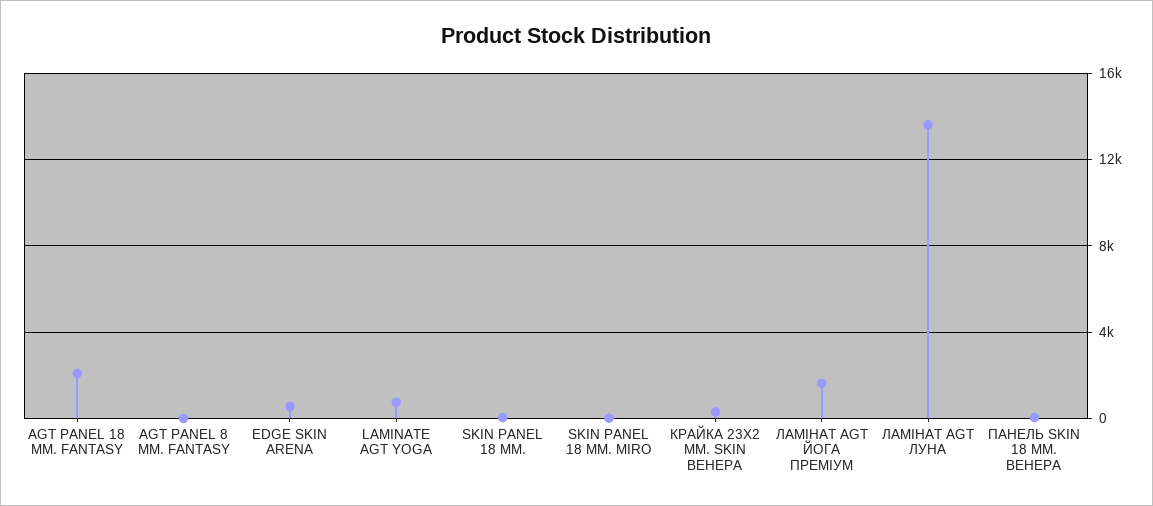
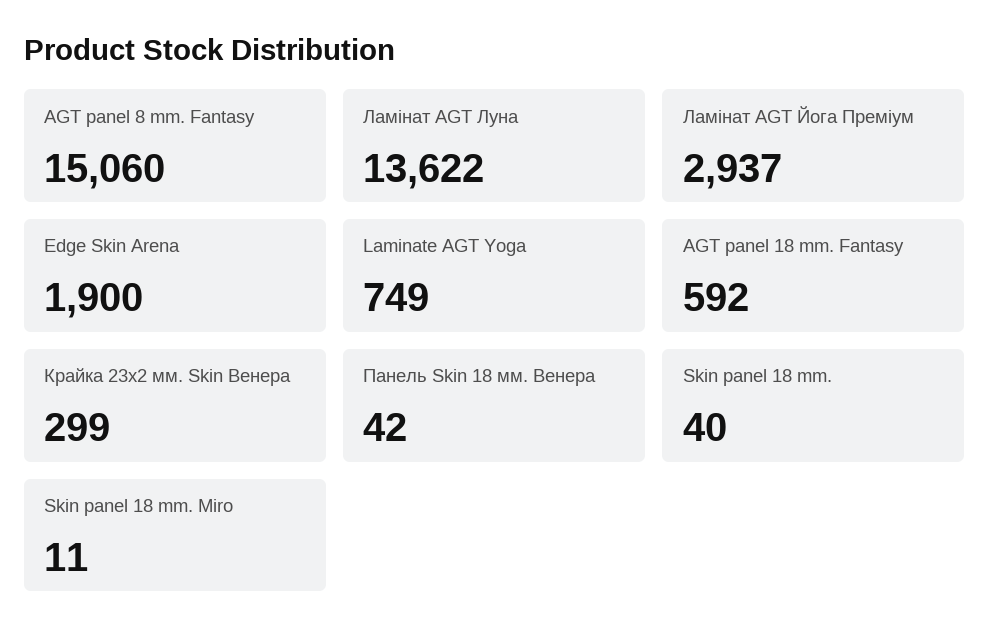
  {
-   "AGT PANEL 18 MM. FANTASY": 2000,
+   "AGT PANEL 18 MM. FANTASY": 592,
-   "AGT PANEL 8 MM. FANTASY": 0,
+   "AGT PANEL 8 MM. FANTASY": 15060,
-   "EDGE SKIN ARENA": 500,
+   "EDGE SKIN ARENA": 1900,
    "LAMINATE AGT YOGA": 749,
    "SKIN PANEL 18 MM.": 40,
    "SKIN PANEL 18 MM. MIRO": 11,
    "КРАЙКА 23X2 ММ. SKIN ВЕНЕРА": 299,
-   "ЛАМІНАТ AGT ЙОГА ПРЕМІУМ": 1500,
+   "ЛАМІНАТ AGT ЙОГА ПРЕМІУМ": 2937,
    "ЛАМІНАТ AGT ЛУНА": 13622,
    "ПАНЕЛЬ SKIN 18 ММ. ВЕНЕРА": 42
  }

